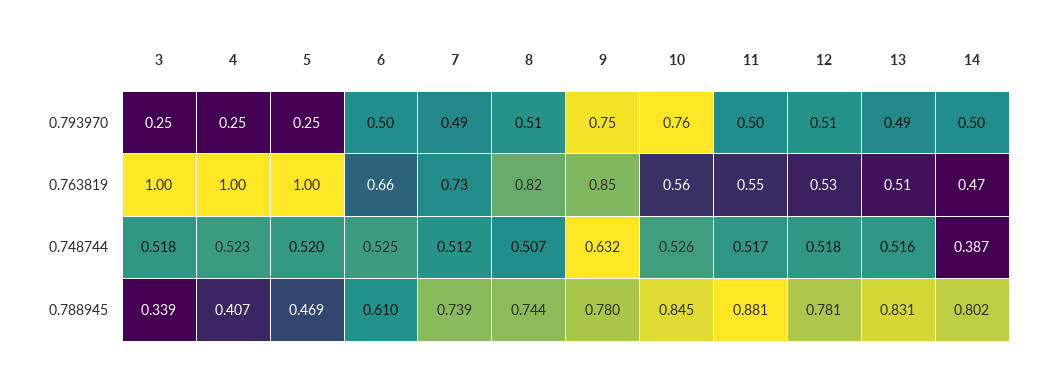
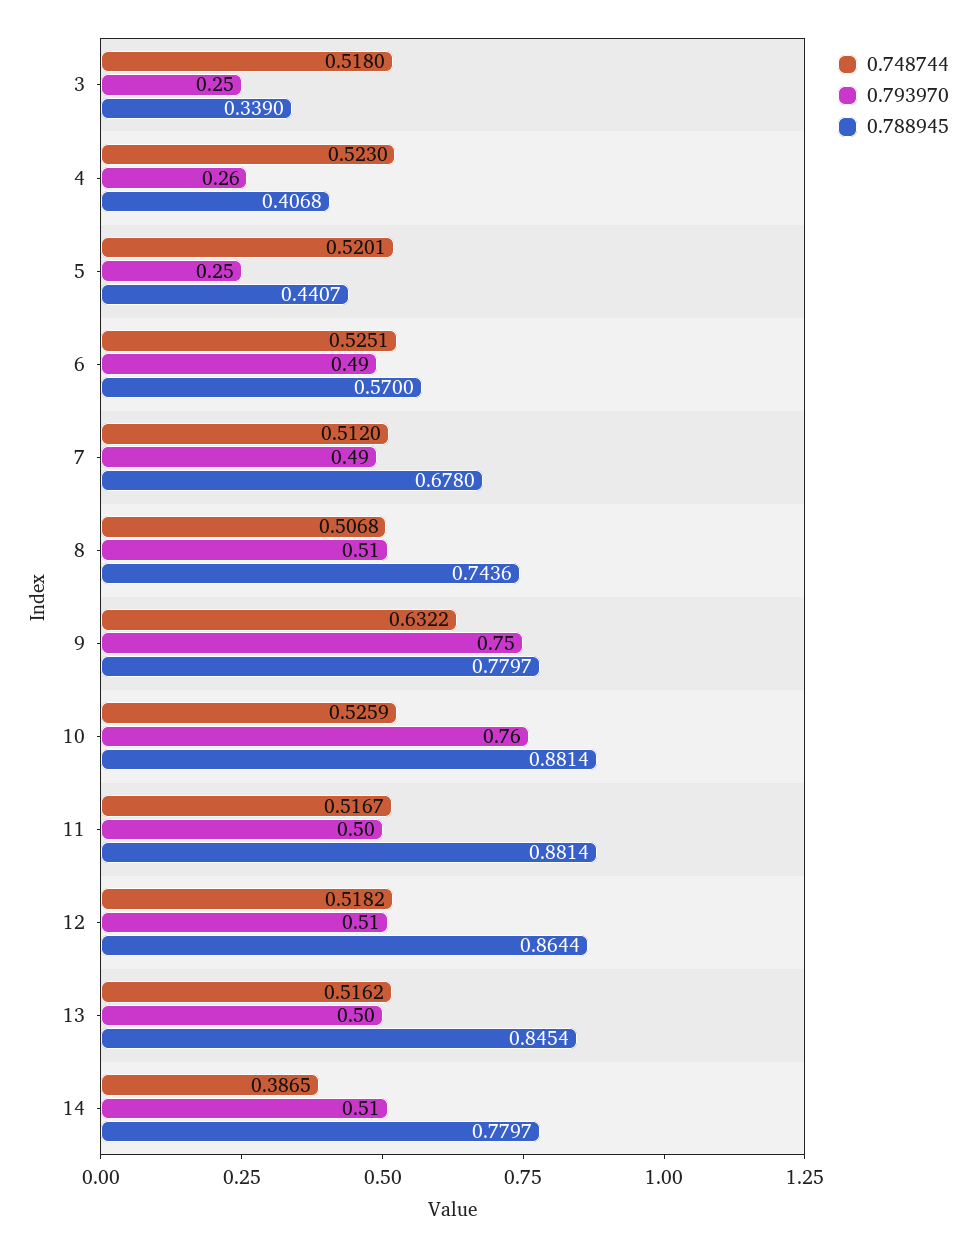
  {
    "0.793970": {
      "3": 0.25,
-     "4": 0.25,
+     "4": 0.26,
      "5": 0.25,
-     "6": 0.5,
+     "6": 0.49,
      "7": 0.49,
      "8": 0.51,
      "9": 0.75,
      "10": 0.76,
      "11": 0.5,
      "12": 0.51,
-     "13": 0.49,
+     "13": 0.5,
-     "14": 0.5
+     "14": 0.51
    },
-   "0.763819": {
-     "3": 1,
-     "4": 1,
-     "5": 1,
-     "6": 0.66,
-     "7": 0.73,
-     "8": 0.82,
-     "9": 0.85,
-     "10": 0.56,
-     "11": 0.55,
-     "12": 0.53,
-     "13": 0.51,
-     "14": 0.47
-   },
    "0.748744": {
      "3": 0.518,
      "4": 0.523,
      "5": 0.5201,
      "6": 0.5251,
      "7": 0.512,
      "8": 0.5068,
      "9": 0.6322,
      "10": 0.5259,
      "11": 0.5167,
      "12": 0.5182,
      "13": 0.5162,
      "14": 0.3865
    },
    "0.788945": {
      "3": 0.339,
      "4": 0.4068,
-     "5": 0.469,
+     "5": 0.4407,
-     "6": 0.61,
+     "6": 0.57,
-     "7": 0.739,
+     "7": 0.678,
      "8": 0.7436,
      "9": 0.7797,
-     "10": 0.845,
+     "10": 0.8814,
      "11": 0.8814,
-     "12": 0.781,
+     "12": 0.8644,
-     "13": 0.831,
+     "13": 0.8454,
-     "14": 0.802
+     "14": 0.7797
    }
  }

